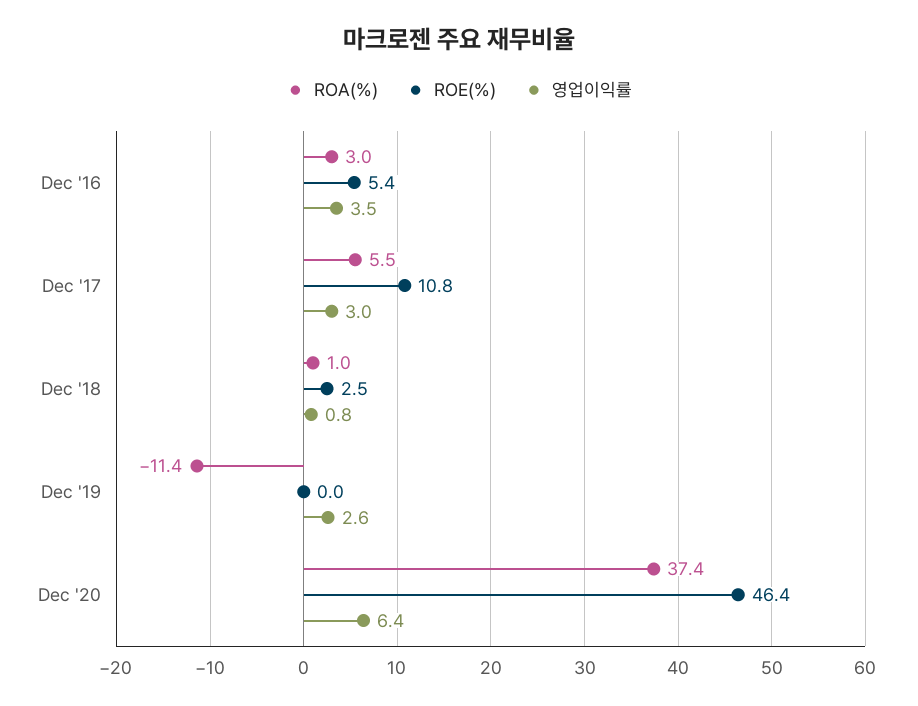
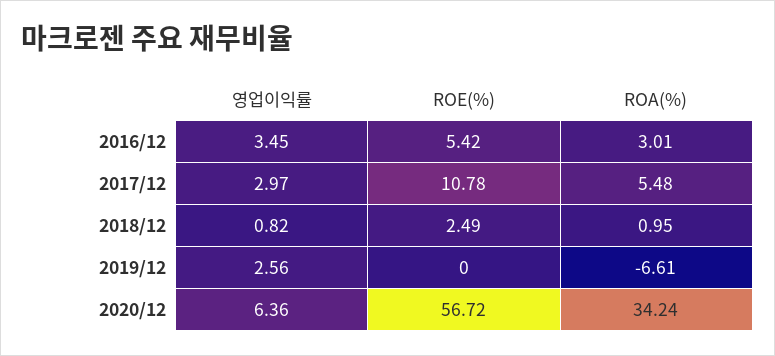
  {
    "ROA(%)": {
      "Dec '16": 3.01,
      "Dec '17": 5.48,
      "Dec '18": 0.95,
-     "Dec '19": -11.4,
+     "Dec '19": -6.61,
-     "Dec '20": 37.4
+     "Dec '20": 34.24
    },
    "ROE(%)": {
      "Dec '16": 5.42,
      "Dec '17": 10.78,
      "Dec '18": 2.49,
      "Dec '19": 0,
-     "Dec '20": 46.4
+     "Dec '20": 56.72
    },
    "영업이익률": {
      "Dec '16": 3.45,
      "Dec '17": 2.97,
      "Dec '18": 0.82,
      "Dec '19": 2.56,
      "Dec '20": 6.36
    }
  }

